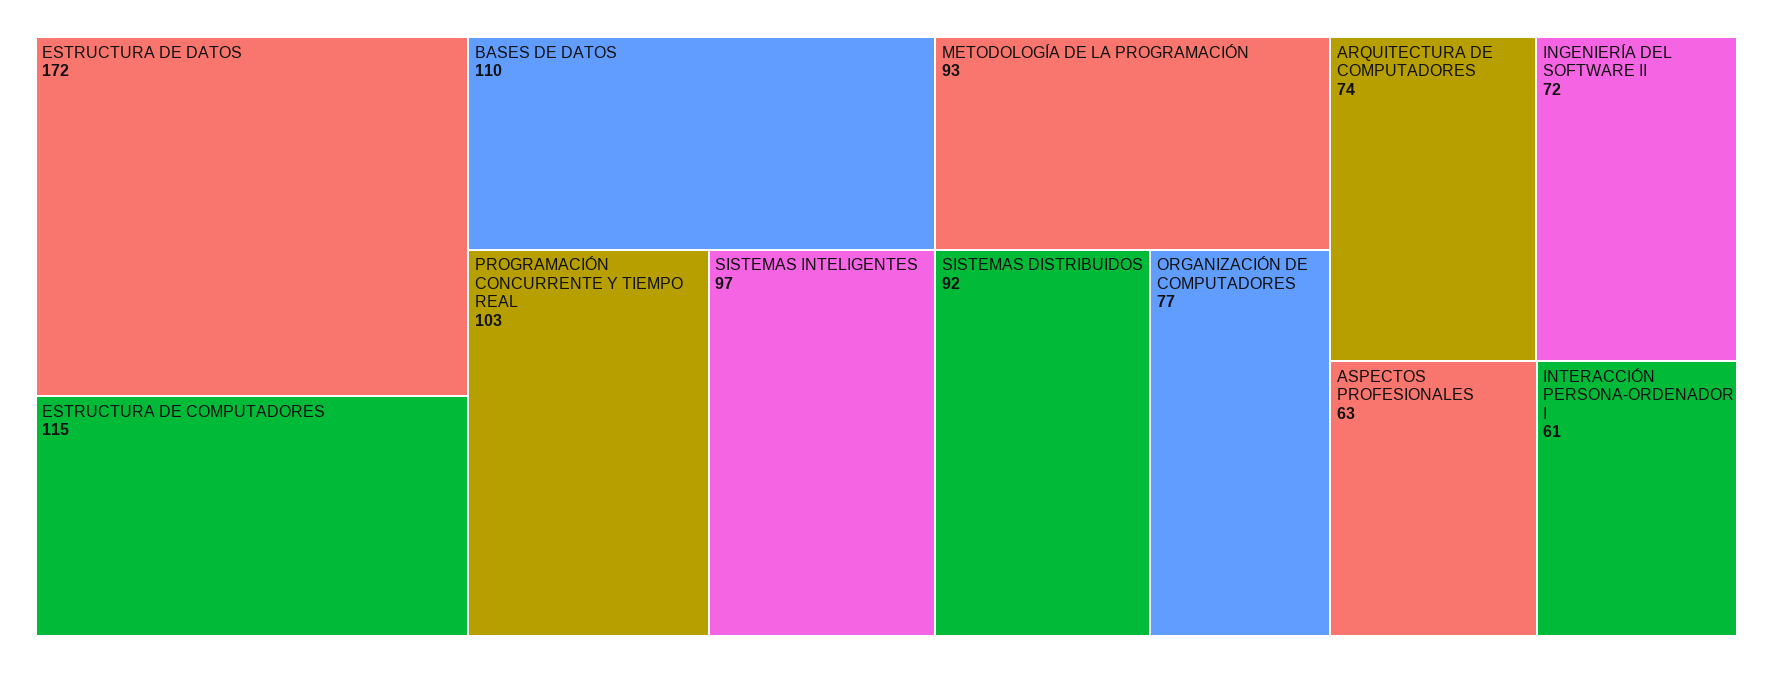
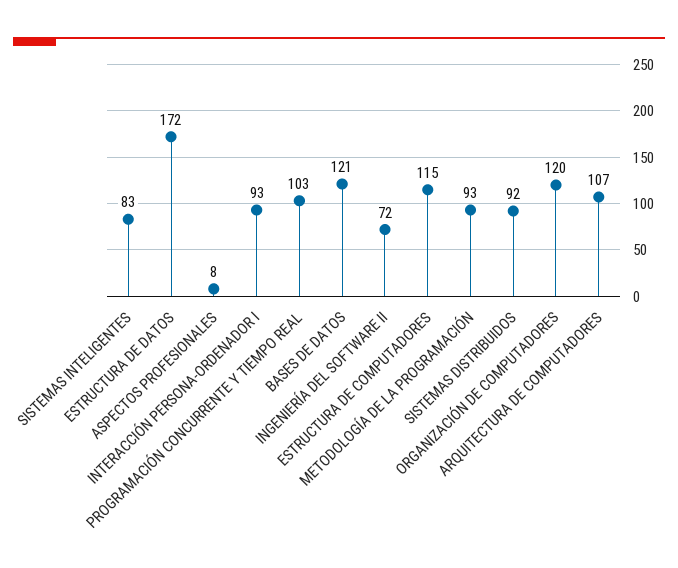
  {
    "ESTRUCTURA DE DATOS": 172,
    "ESTRUCTURA DE COMPUTADORES": 115,
-   "BASES DE DATOS": 110,
+   "BASES DE DATOS": 121,
    "PROGRAMACIÓN CONCURRENTE Y TIEMPO REAL": 103,
-   "SISTEMAS INTELIGENTES": 97,
+   "SISTEMAS INTELIGENTES": 83,
    "METODOLOGÍA DE LA PROGRAMACIÓN": 93,
    "SISTEMAS DISTRIBUIDOS": 92,
-   "ORGANIZACIÓN DE COMPUTADORES": 77,
+   "ORGANIZACIÓN DE COMPUTADORES": 120,
-   "ARQUITECTURA DE COMPUTADORES": 74,
+   "ARQUITECTURA DE COMPUTADORES": 107,
    "INGENIERÍA DEL SOFTWARE II": 72,
-   "ASPECTOS PROFESIONALES": 63,
+   "ASPECTOS PROFESIONALES": 8,
-   "INTERACCIÓN PERSONA-ORDENADOR I": 61
+   "INTERACCIÓN PERSONA-ORDENADOR I": 93
  }

